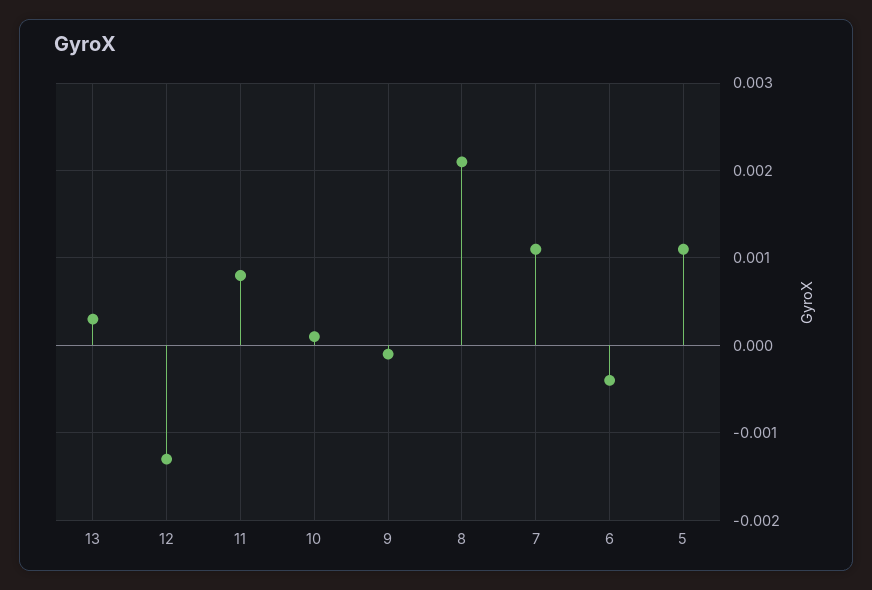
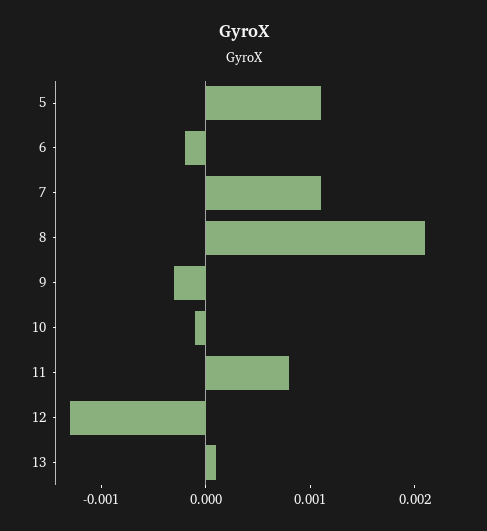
  {
-   "13": 0.0003,
+   "13": 0.0001,
    "12": -0.0013,
    "11": 0.0008,
-   "10": 0.0001,
+   "10": -0.0001,
-   "9": -0.0001,
+   "9": -0.0003,
    "8": 0.0021,
    "7": 0.0011,
-   "6": -0.0004,
+   "6": -0.0002,
    "5": 0.0011
  }

